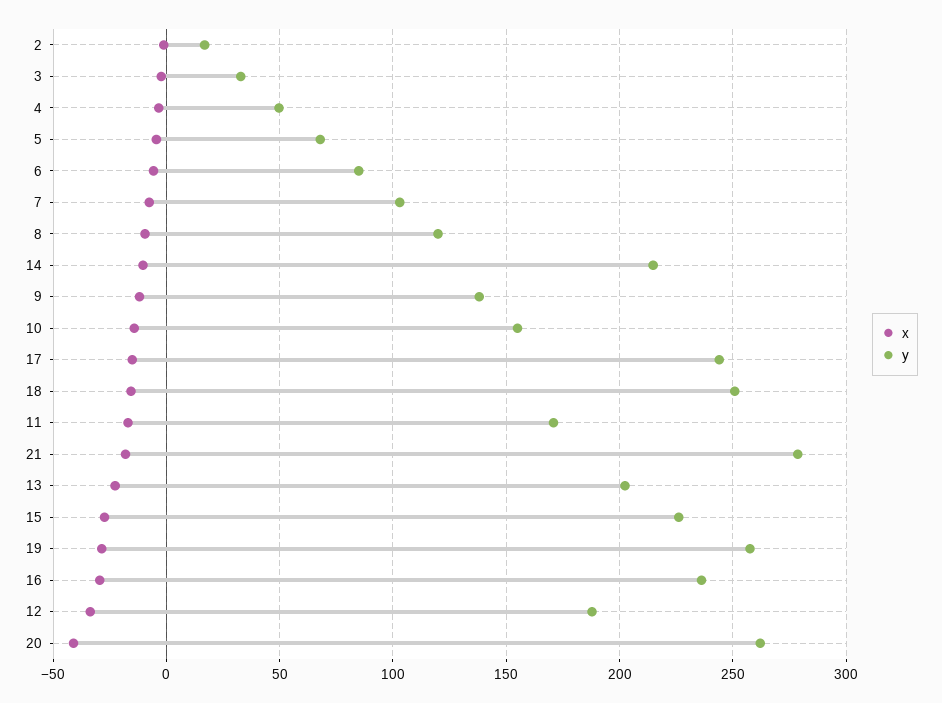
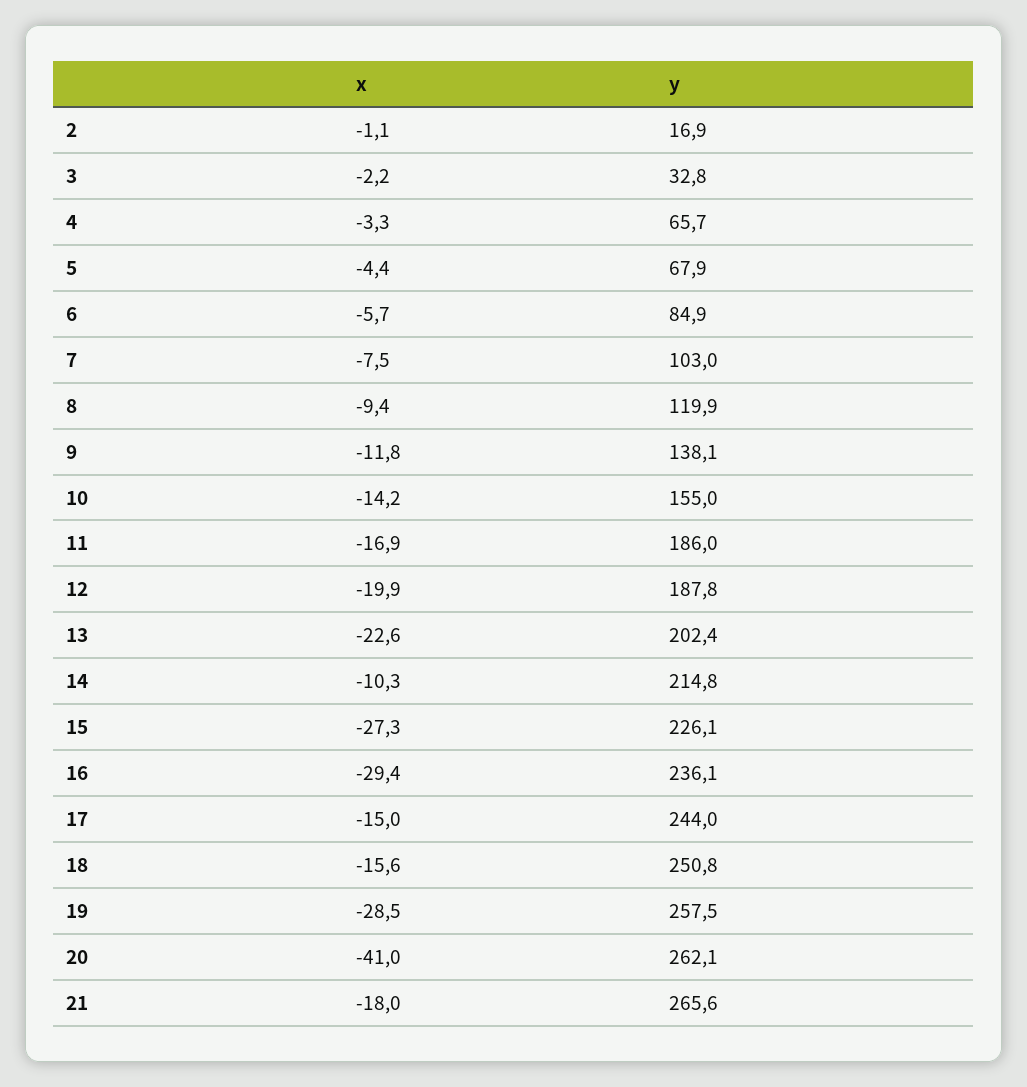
  {
    "x": {
      "2": -1.1,
      "3": -2.2,
      "4": -3.3,
      "5": -4.4,
      "6": -5.7,
      "7": -7.5,
      "8": -9.4,
      "14": -10.3,
      "9": -11.8,
      "10": -14.2,
      "17": -15,
      "18": -15.6,
      "11": -16.9,
      "21": -18,
      "13": -22.6,
      "15": -27.3,
      "19": -28.5,
      "16": -29.4,
-     "12": -35,
+     "12": -19.9,
      "20": -41
    },
    "y": {
      "2": 16.9,
      "3": 32.8,
-     "4": 50,
+     "4": 65.7,
      "5": 67.9,
      "6": 84.9,
      "7": 103,
      "8": 119.9,
      "14": 214.8,
      "9": 138.1,
      "10": 155,
      "17": 244,
      "18": 250.8,
-     "11": 170,
+     "11": 186,
-     "21": 280,
+     "21": 265.6,
      "13": 202.4,
      "15": 226.1,
      "19": 257.5,
      "16": 236.1,
      "12": 187.8,
      "20": 262.1
    }
  }

